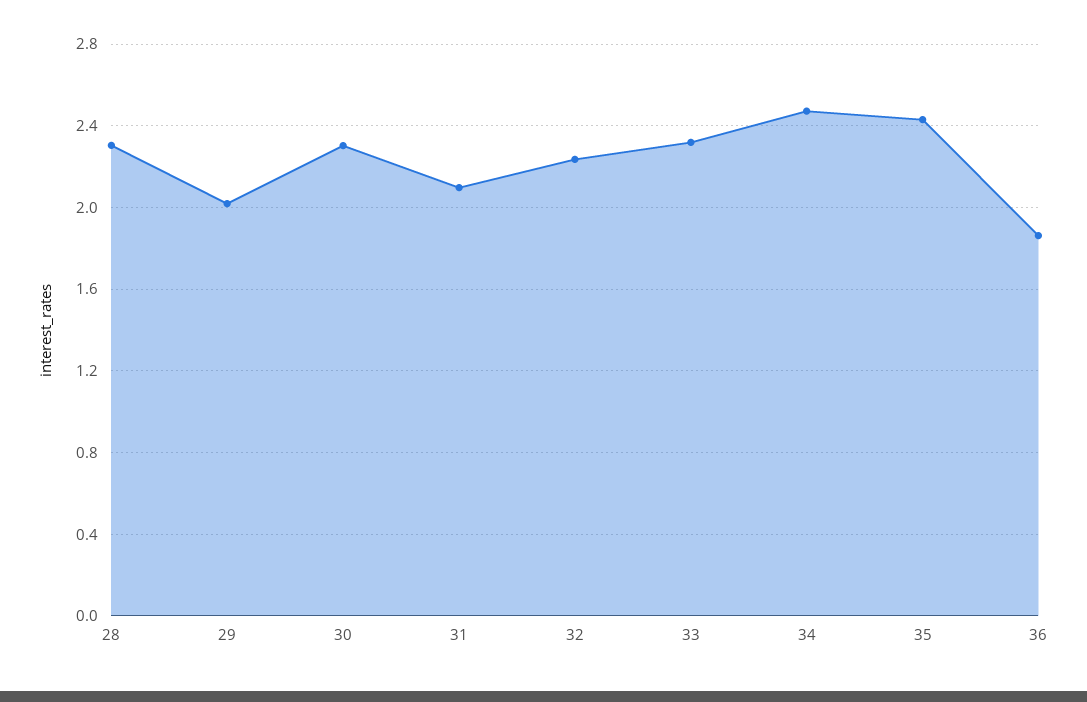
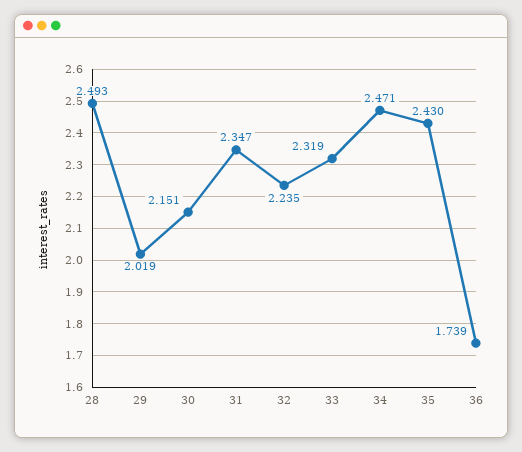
  {
-   "28": 2.3,
+   "28": 2.493,
    "29": 2.019,
-   "30": 2.3,
+   "30": 2.151,
-   "31": 2.1,
+   "31": 2.347,
    "32": 2.235,
    "33": 2.319,
    "34": 2.471,
    "35": 2.43,
-   "36": 1.85
+   "36": 1.739
  }

